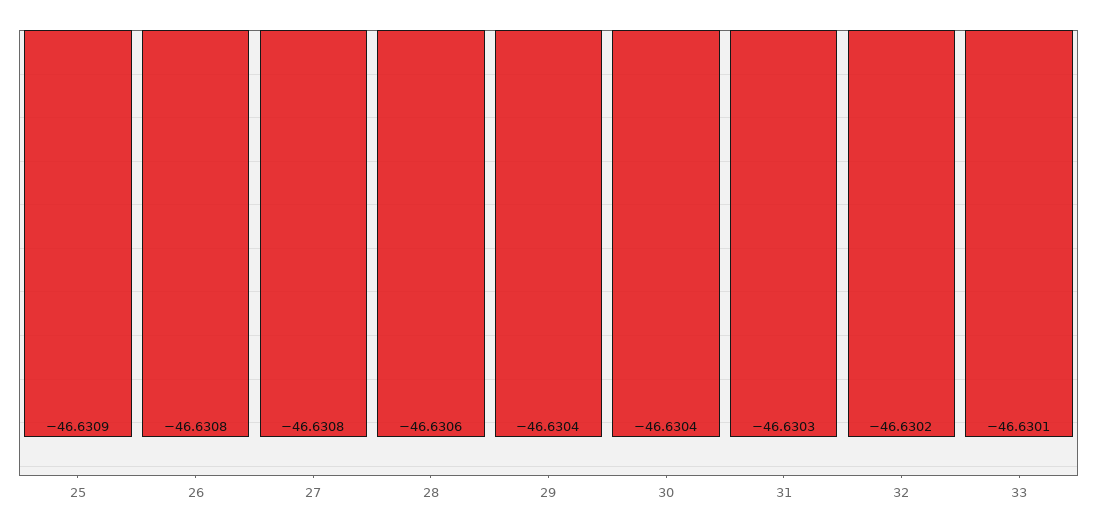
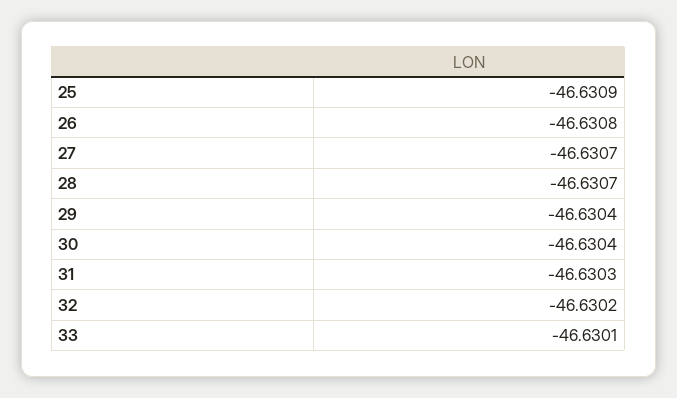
  {
    "25": -46.6309,
    "26": -46.6308,
-   "27": -46.6308,
+   "27": -46.6307,
-   "28": -46.6306,
+   "28": -46.6307,
    "29": -46.6304,
    "30": -46.6304,
    "31": -46.6303,
    "32": -46.6302,
    "33": -46.6301
  }

